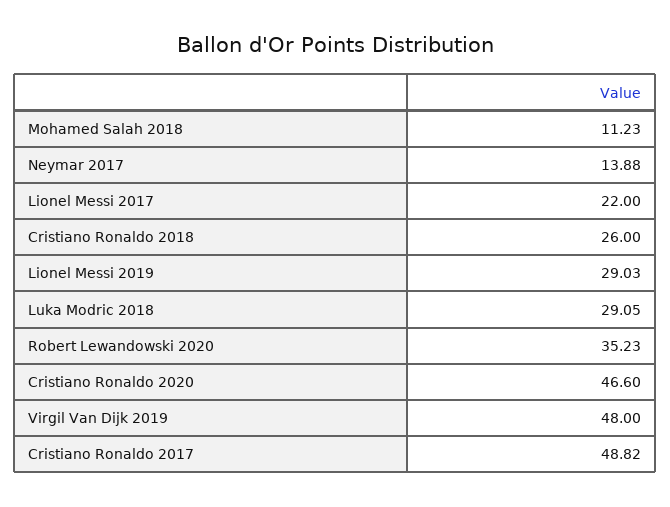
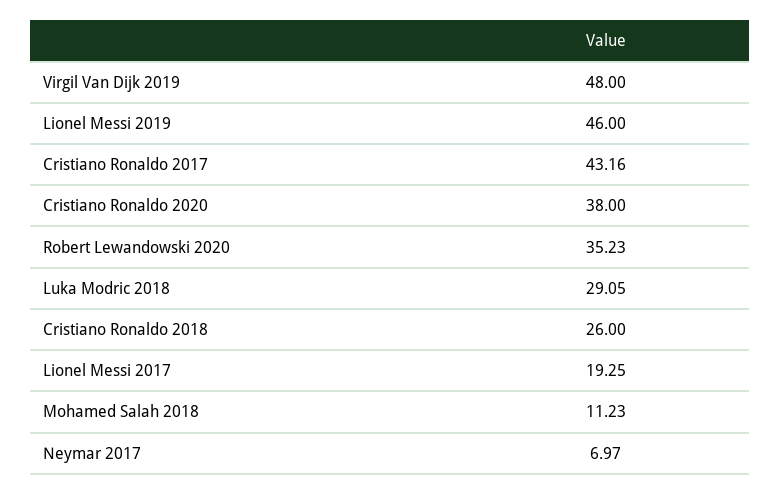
  {
    "Mohamed Salah 2018": 11.23,
-   "Neymar 2017": 13.88,
+   "Neymar 2017": 6.97,
-   "Lionel Messi 2017": 22,
+   "Lionel Messi 2017": 19.25,
    "Cristiano Ronaldo 2018": 26,
-   "Lionel Messi 2019": 29.03,
+   "Lionel Messi 2019": 46,
    "Luka Modric 2018": 29.05,
    "Robert Lewandowski 2020": 35.23,
-   "Cristiano Ronaldo 2020": 46.6,
+   "Cristiano Ronaldo 2020": 38,
    "Virgil Van Dijk 2019": 48,
-   "Cristiano Ronaldo 2017": 48.82
+   "Cristiano Ronaldo 2017": 43.16
  }

